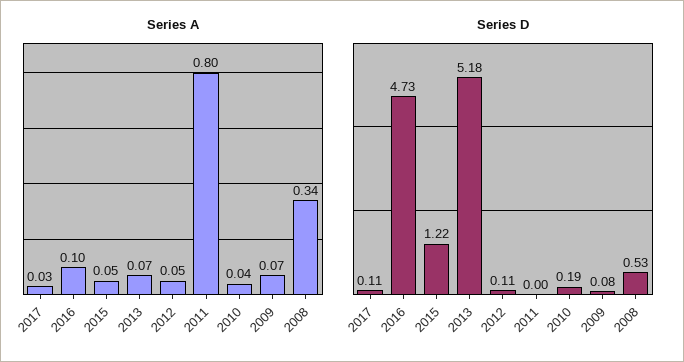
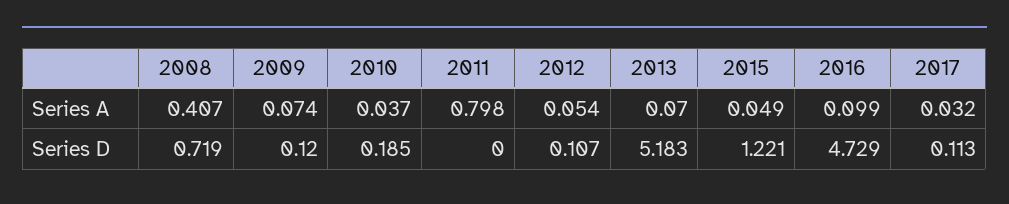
  {
    "Series A": {
      "2017": 0.032,
      "2016": 0.099,
      "2015": 0.049,
      "2013": 0.07,
      "2012": 0.054,
      "2011": 0.798,
      "2010": 0.037,
      "2009": 0.074,
-     "2008": 0.34
+     "2008": 0.407
    },
    "Series D": {
      "2017": 0.113,
      "2016": 4.729,
      "2015": 1.221,
      "2013": 5.183,
      "2012": 0.107,
      "2011": 0,
      "2010": 0.185,
-     "2009": 0.08,
+     "2009": 0.12,
-     "2008": 0.53
+     "2008": 0.719
    }
  }

